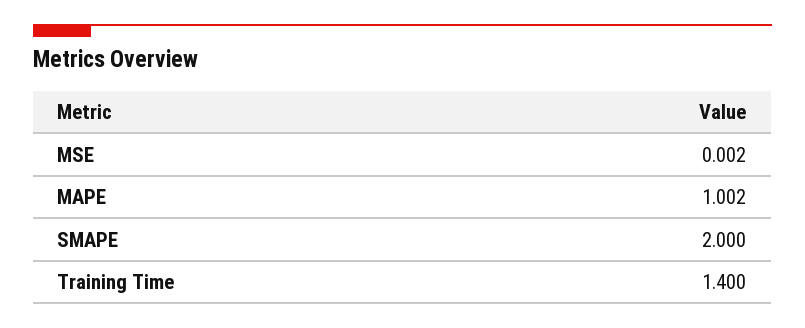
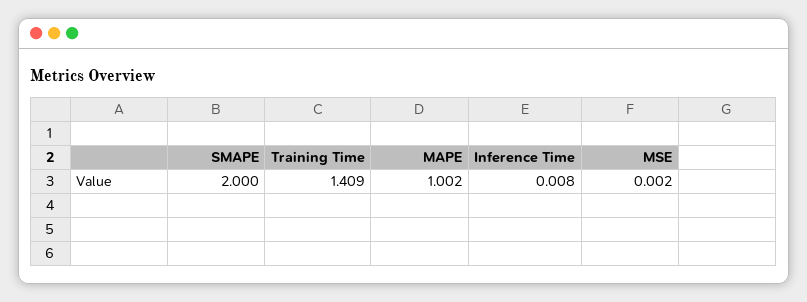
  {
    "MSE": 0.002,
    "MAPE": 1.002,
    "SMAPE": 2,
-   "Training Time": 1.4
+   "Training Time": 1.409,
+   "Inference Time": 0.008
  }

